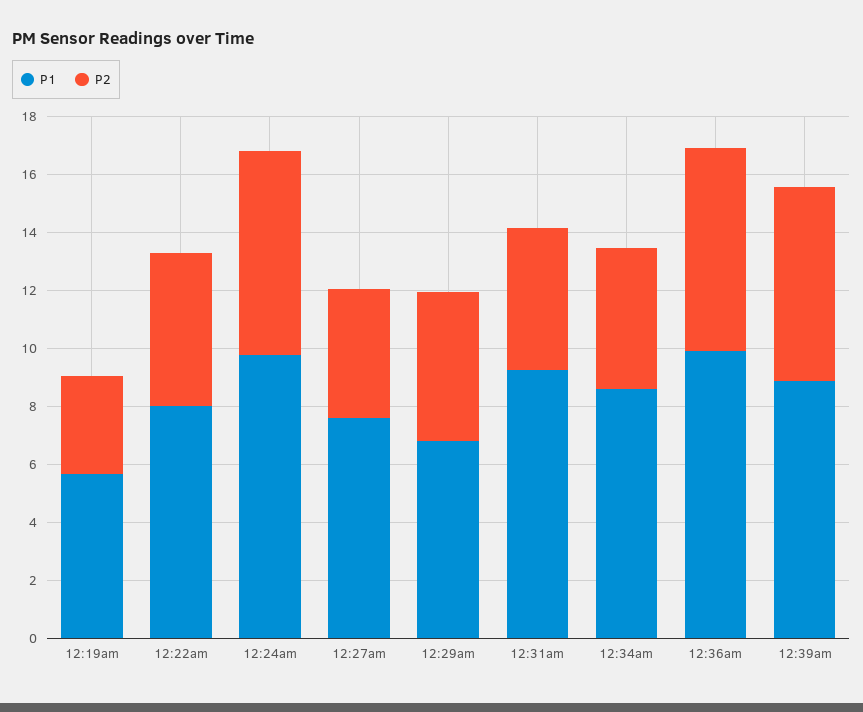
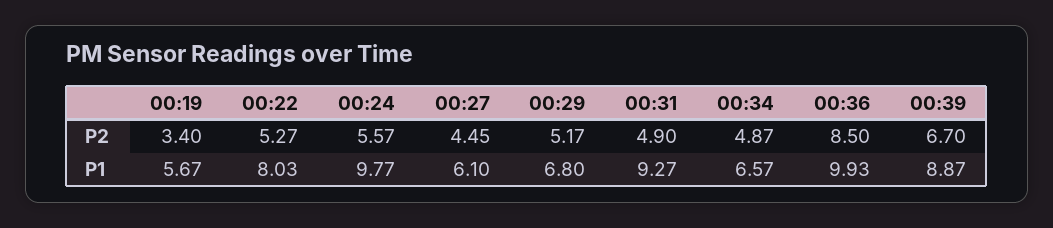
  {
    "P1": {
      "12:19am": 5.67,
      "12:22am": 8.03,
      "12:24am": 9.77,
-     "12:27am": 7.5,
+     "12:27am": 6.1,
      "12:29am": 6.8,
      "12:31am": 9.27,
-     "12:34am": 8.5,
+     "12:34am": 6.57,
      "12:36am": 9.93,
      "12:39am": 8.87
    },
    "P2": {
      "12:19am": 3.4,
      "12:22am": 5.27,
-     "12:24am": 7,
+     "12:24am": 5.57,
      "12:27am": 4.45,
      "12:29am": 5.17,
      "12:31am": 4.9,
      "12:34am": 4.87,
-     "12:36am": 7,
+     "12:36am": 8.5,
      "12:39am": 6.7
    }
  }

